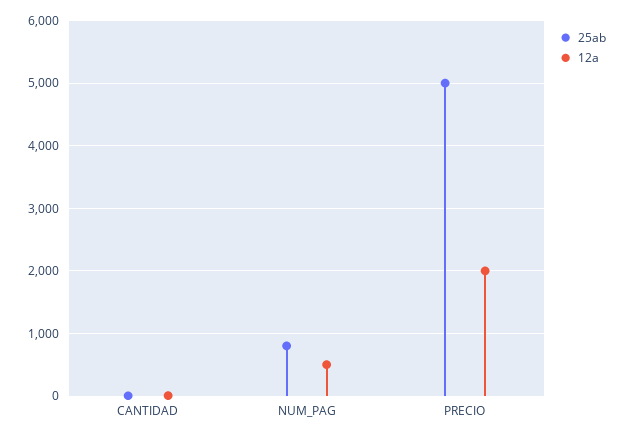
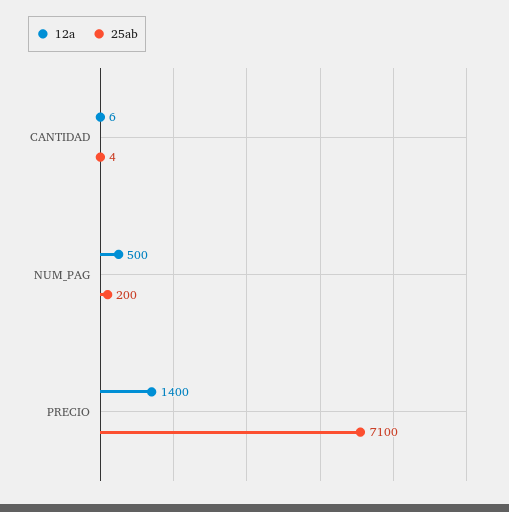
  {
    "25ab": {
      "CANTIDAD": 4,
-     "NUM_PAG": 800,
+     "NUM_PAG": 200,
-     "PRECIO": 5000
+     "PRECIO": 7100
    },
    "12a": {
      "CANTIDAD": 6,
      "NUM_PAG": 500,
-     "PRECIO": 2000
+     "PRECIO": 1400
    }
  }

